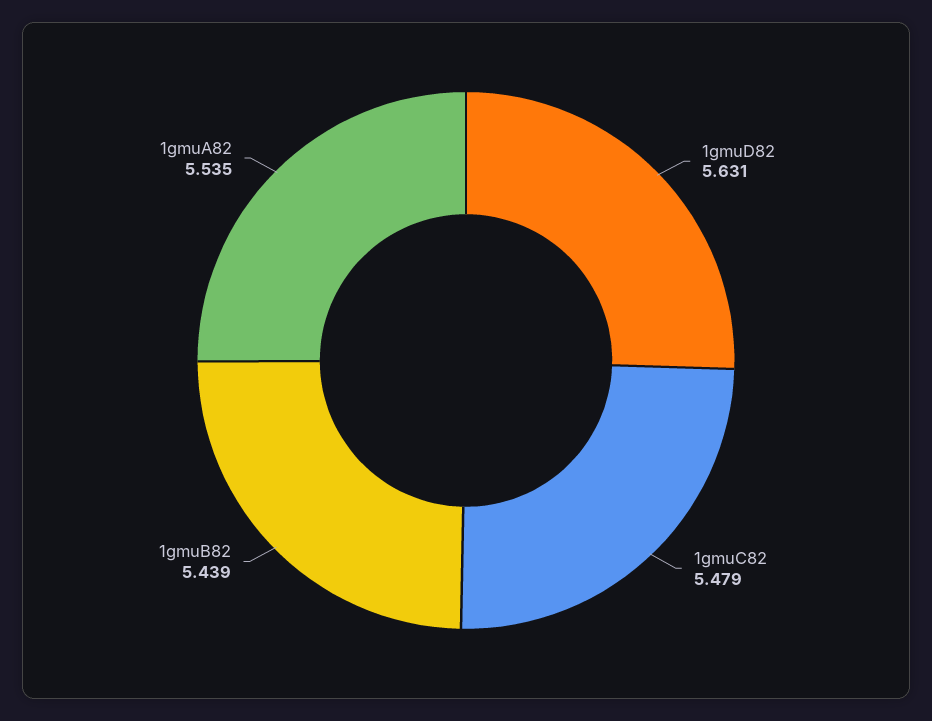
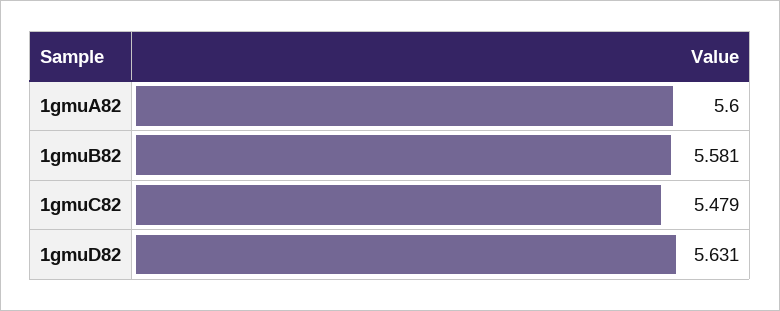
  {
    "1gmuD82": 5.631,
    "1gmuC82": 5.479,
-   "1gmuB82": 5.439,
+   "1gmuB82": 5.581,
-   "1gmuA82": 5.535
+   "1gmuA82": 5.6
  }

